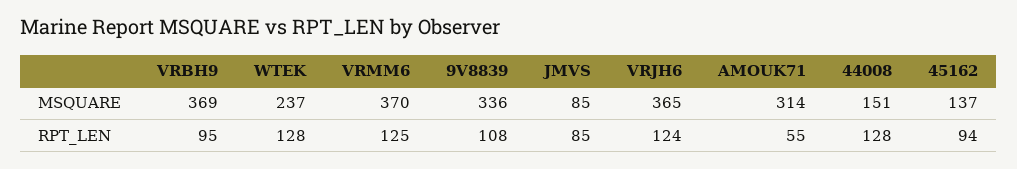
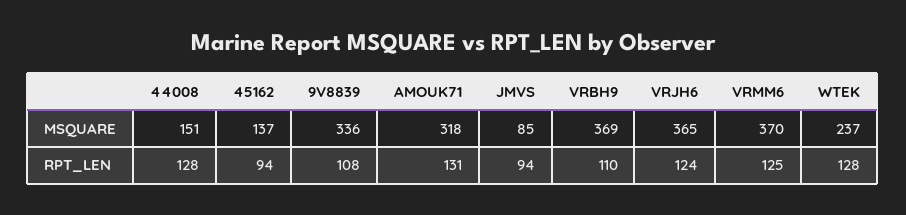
  {
    "VRBH9": {
      "MSQUARE": 369,
-     "RPT_LEN": 95
+     "RPT_LEN": 110
    },
    "WTEK": {
      "MSQUARE": 237,
      "RPT_LEN": 128
    },
    "VRMM6": {
      "MSQUARE": 370,
      "RPT_LEN": 125
    },
    "9V8839": {
      "MSQUARE": 336,
      "RPT_LEN": 108
    },
    "JMVS": {
      "MSQUARE": 85,
-     "RPT_LEN": 85
+     "RPT_LEN": 94
    },
    "VRJH6": {
      "MSQUARE": 365,
      "RPT_LEN": 124
    },
    "AMOUK71": {
-     "MSQUARE": 314,
+     "MSQUARE": 318,
-     "RPT_LEN": 55
+     "RPT_LEN": 131
    },
    "44008": {
      "MSQUARE": 151,
      "RPT_LEN": 128
    },
    "45162": {
      "MSQUARE": 137,
      "RPT_LEN": 94
    }
  }

